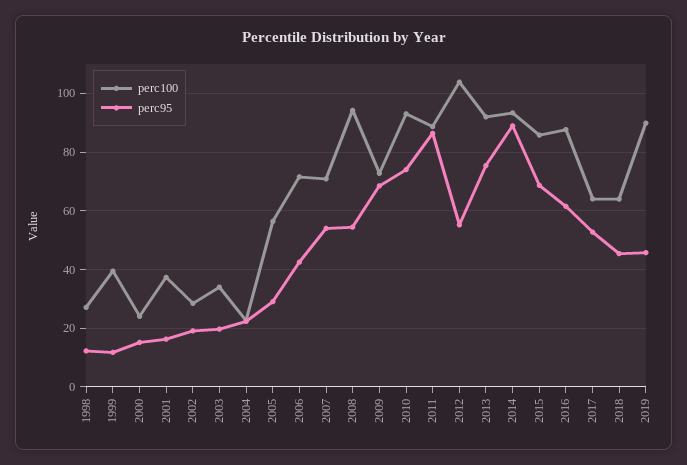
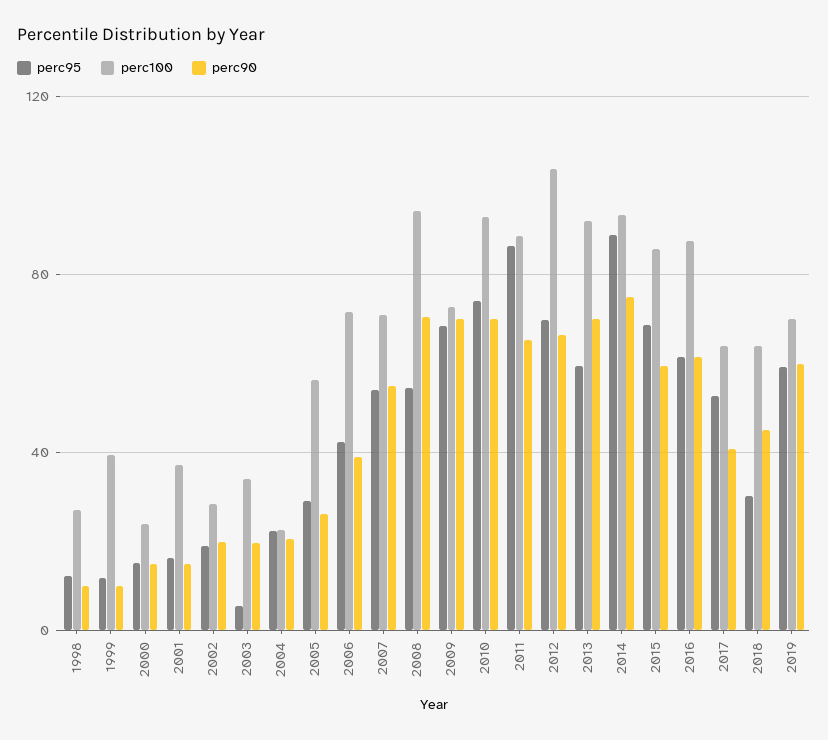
  {
    "perc100": {
      "1998": 27.5,
      "1999": 40,
      "2000": 25,
      "2001": 37.5,
      "2002": 27.5,
      "2003": 35,
      "2004": 22.5,
      "2005": 57.5,
      "2006": 72.5,
      "2007": 70,
      "2008": 95,
      "2009": 72.5,
      "2010": 92.5,
      "2011": 87.5,
      "2012": 105,
      "2013": 92.5,
      "2014": 92.5,
      "2015": 85,
      "2016": 87.5,
      "2017": 65,
      "2018": 65,
-     "2019": 90
+     "2019": 70
    },
    "perc95": {
      "1998": 12.5,
      "1999": 12.5,
      "2000": 15,
      "2001": 15,
      "2002": 20,
-     "2003": 20,
+     "2003": 5,
      "2004": 22.5,
      "2005": 30,
      "2006": 42.5,
      "2007": 55,
      "2008": 55,
      "2009": 67.5,
      "2010": 75,
      "2011": 87.5,
-     "2012": 55,
+     "2012": 70,
-     "2013": 75,
+     "2013": 60,
      "2014": 90,
      "2015": 67.5,
      "2016": 62.5,
      "2017": 52.5,
-     "2018": 45,
+     "2018": 30,
-     "2019": 45
+     "2019": 60
-   }
+   },
+   "perc90": {
+     "1998": 10,
+     "1999": 10,
+     "2000": 15,
+     "2001": 15,
+     "2002": 20,
+     "2003": 20,
+     "2004": 20,
+     "2005": 25,
+     "2006": 40,
+     "2007": 55,
+     "2008": 70,
+     "2009": 70,
+     "2010": 70,
+     "2011": 65,
+     "2012": 65,
+     "2013": 70,
+     "2014": 75,
+     "2015": 60,
+     "2016": 60,
+     "2017": 40,
+     "2018": 45,
+     "2019": 60
+   }
  }

